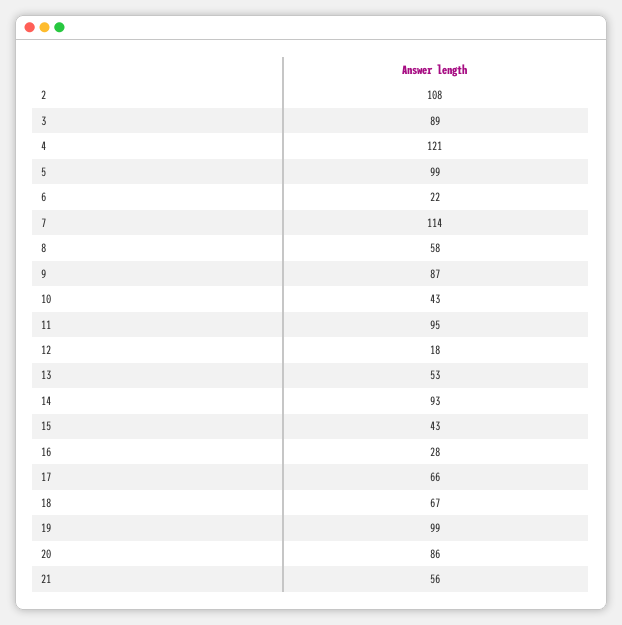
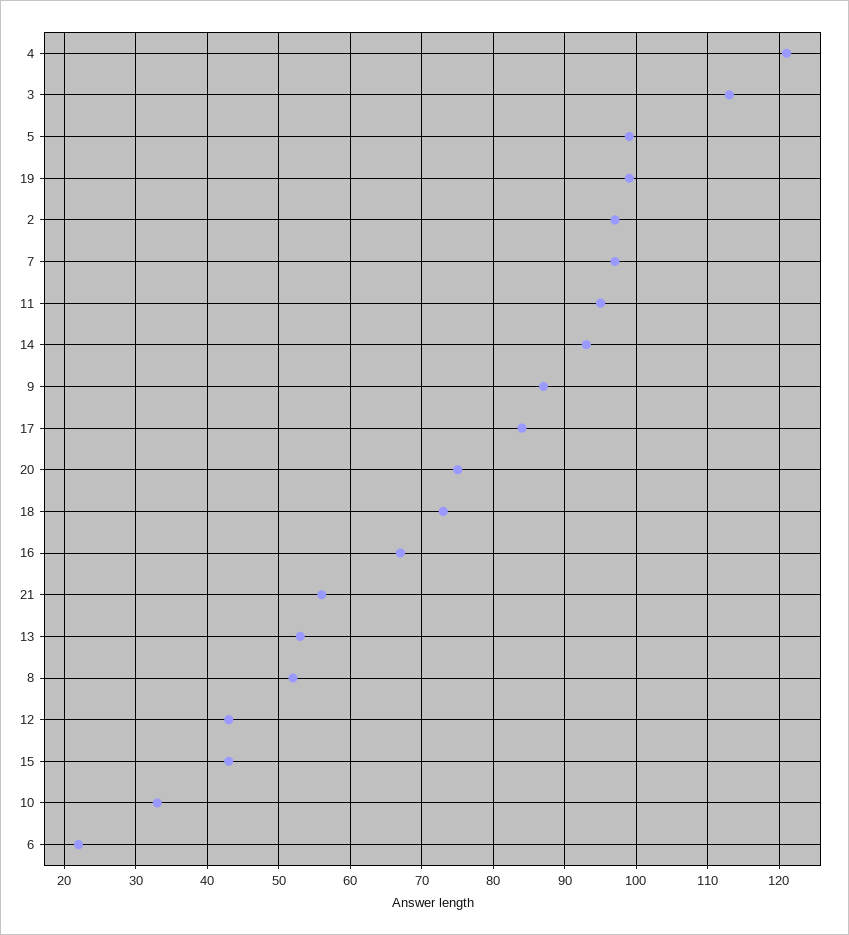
  {
-   "2": 108,
+   "2": 97,
-   "3": 89,
+   "3": 113,
    "4": 121,
    "5": 99,
    "6": 22,
-   "7": 114,
+   "7": 97,
-   "8": 58,
+   "8": 52,
    "9": 87,
-   "10": 43,
+   "10": 33,
    "11": 95,
-   "12": 18,
+   "12": 43,
    "13": 53,
    "14": 93,
    "15": 43,
-   "16": 28,
+   "16": 67,
-   "17": 66,
+   "17": 84,
-   "18": 67,
+   "18": 73,
    "19": 99,
-   "20": 86,
+   "20": 75,
    "21": 56
  }

